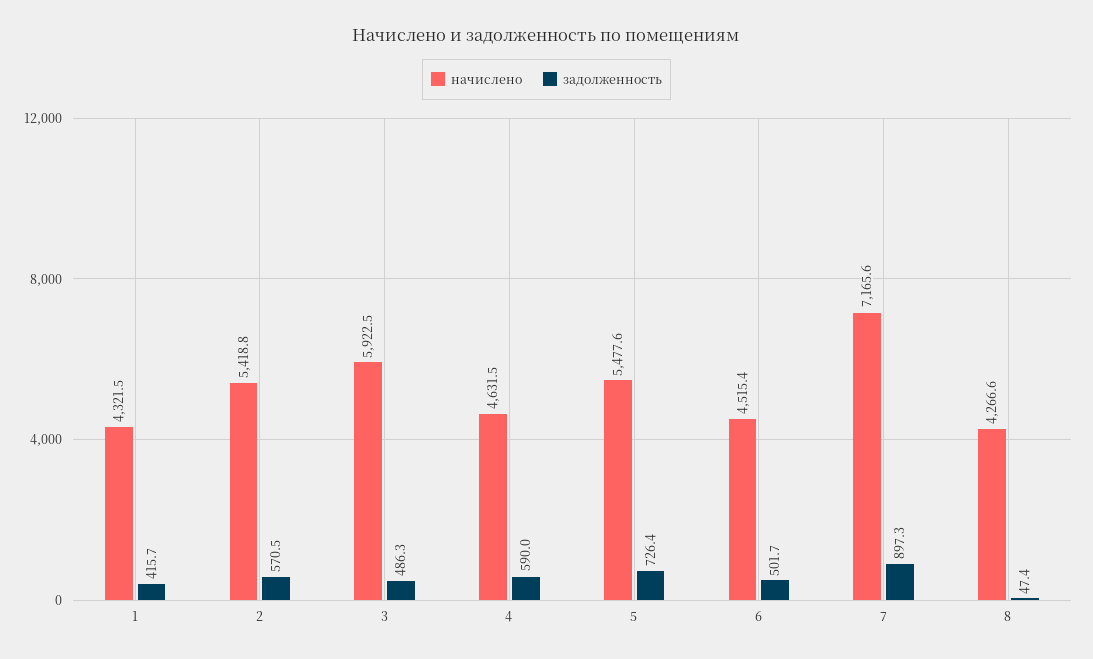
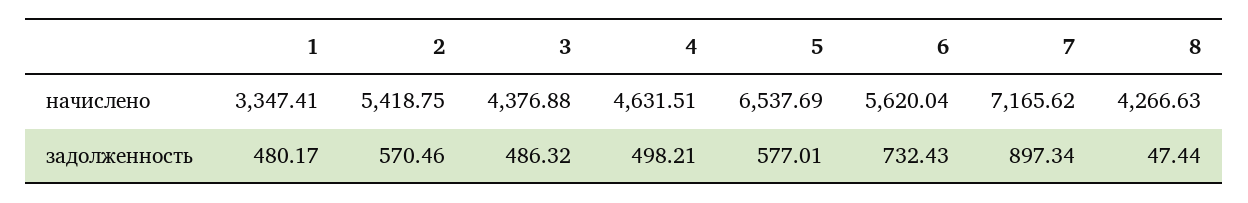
  {
    "начислено": {
-     "1": 4321.5,
+     "1": 3347.41,
      "2": 5418.75,
-     "3": 5922.5,
+     "3": 4376.88,
      "4": 4631.51,
-     "5": 5477.6,
+     "5": 6537.69,
-     "6": 4515.4,
+     "6": 5620.04,
      "7": 7165.62,
      "8": 4266.63
    },
    "задолженность": {
-     "1": 415.7,
+     "1": 480.17,
      "2": 570.46,
      "3": 486.32,
-     "4": 590,
+     "4": 498.21,
-     "5": 726.4,
+     "5": 577.01,
-     "6": 501.7,
+     "6": 732.43,
      "7": 897.34,
      "8": 47.44
    }
  }

